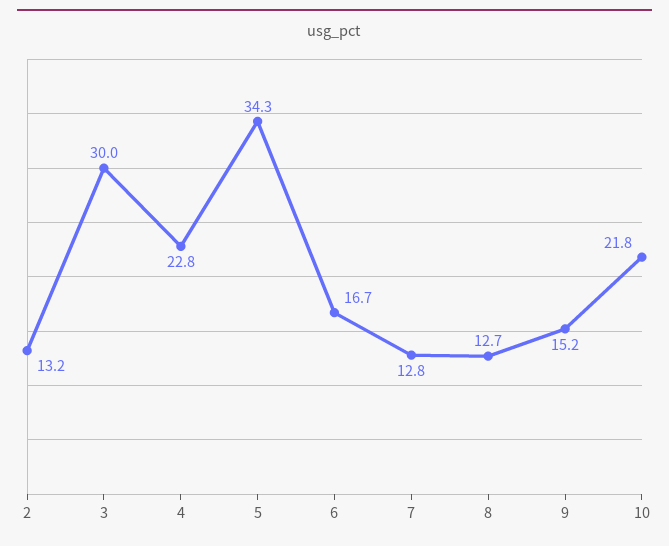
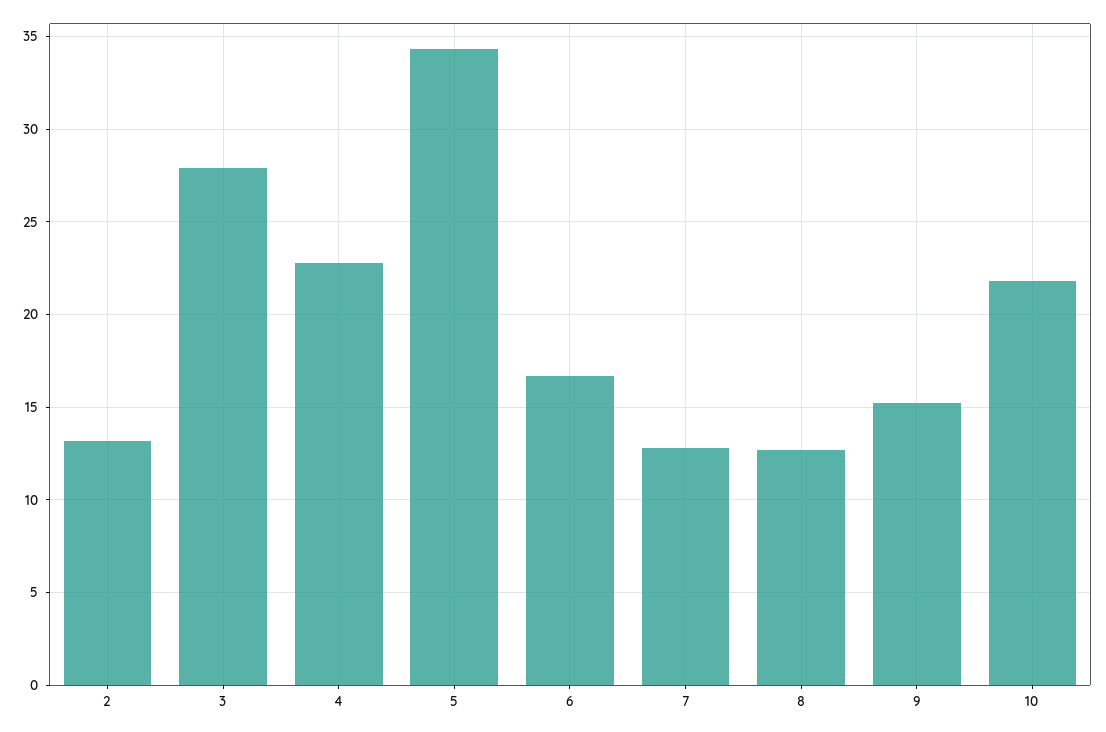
  {
    "2": 13.2,
-   "3": 30,
+   "3": 28,
    "4": 22.8,
    "5": 34.3,
    "6": 16.7,
    "7": 12.8,
    "8": 12.7,
    "9": 15.2,
    "10": 21.8
  }

